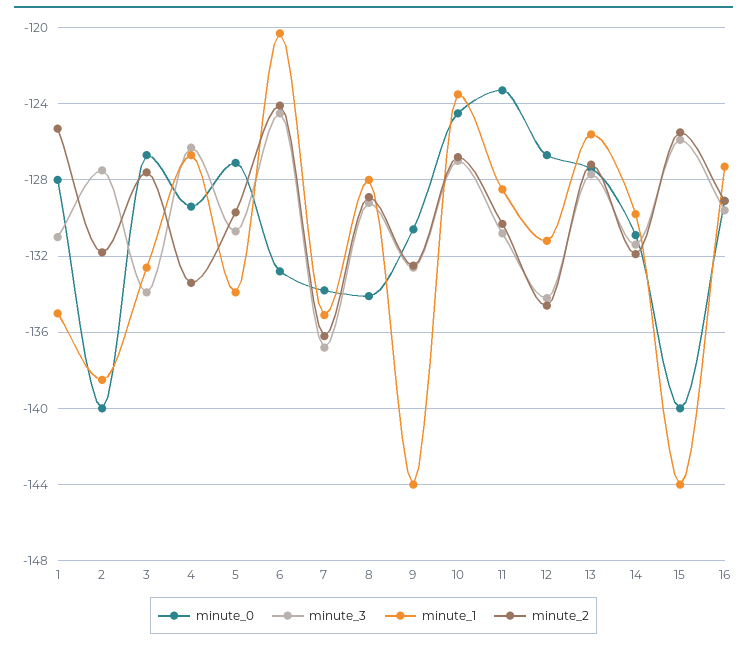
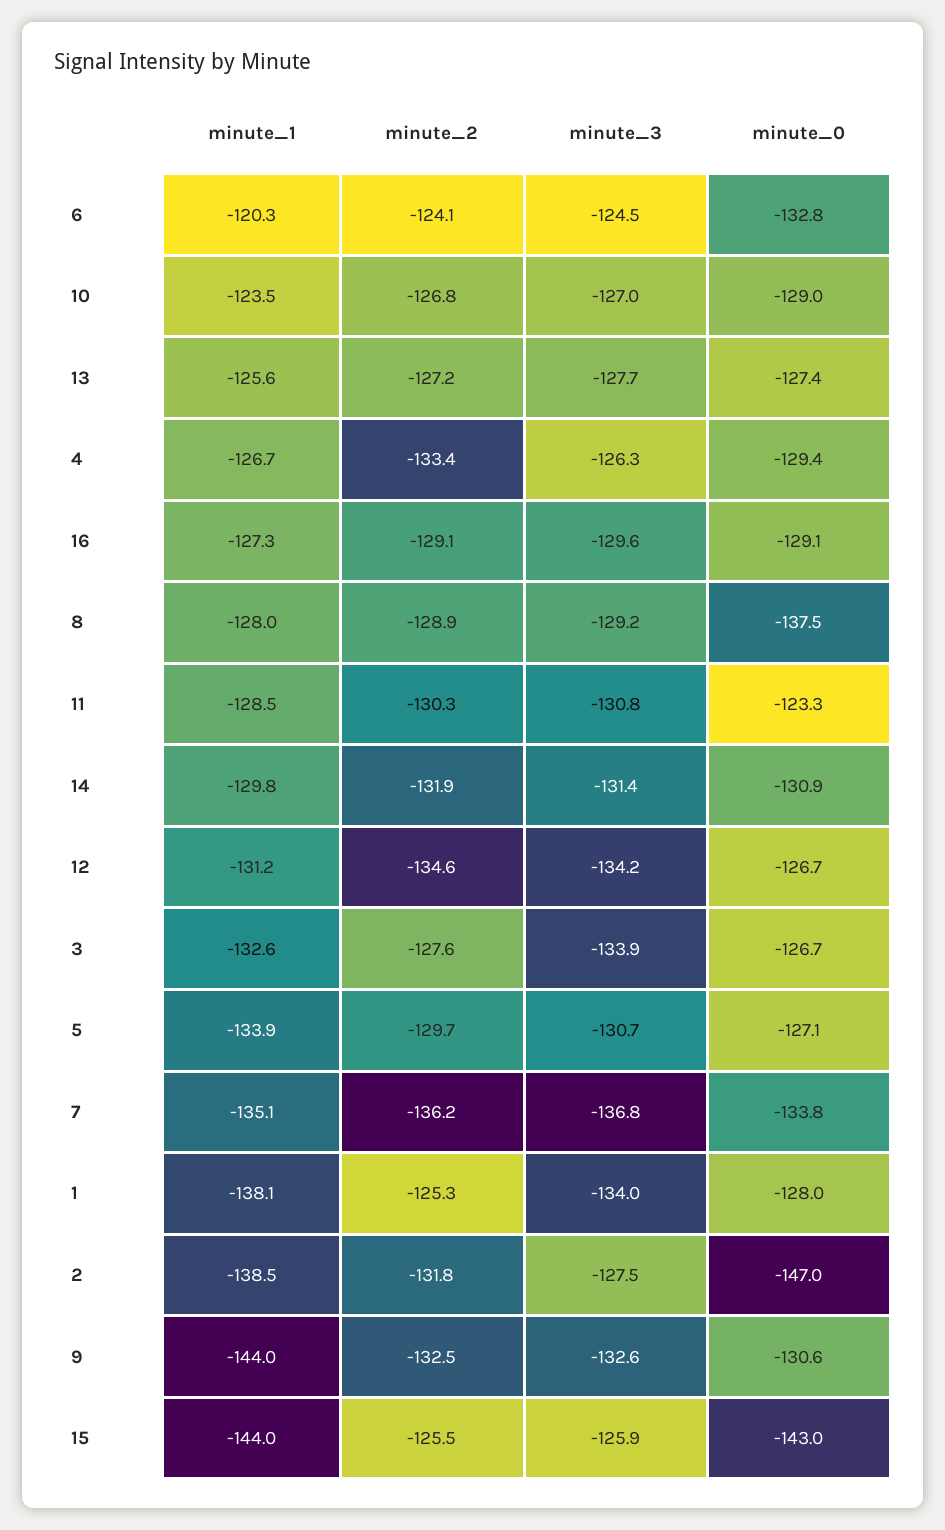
  {
    "minute_0": {
      "1": -128,
-     "2": -140,
+     "2": -147,
      "3": -126.7,
      "4": -129.4,
      "5": -127.1,
      "6": -132.8,
      "7": -133.8,
-     "8": -134,
+     "8": -137.5,
      "9": -130.6,
-     "10": -124.5,
+     "10": -129,
      "11": -123.3,
      "12": -126.7,
      "13": -127.4,
      "14": -130.9,
-     "15": -140,
+     "15": -143,
      "16": -129.1
    },
    "minute_3": {
-     "1": -131,
+     "1": -134,
      "2": -127.5,
      "3": -133.9,
      "4": -126.3,
      "5": -130.7,
      "6": -124.5,
      "7": -136.8,
      "8": -129.2,
      "9": -132.6,
      "10": -127,
      "11": -130.8,
      "12": -134.2,
      "13": -127.7,
      "14": -131.4,
      "15": -125.9,
      "16": -129.6
    },
    "minute_1": {
-     "1": -135,
+     "1": -138.1,
      "2": -138.5,
      "3": -132.6,
      "4": -126.7,
      "5": -133.9,
      "6": -120.3,
      "7": -135.1,
      "8": -128,
      "9": -144,
      "10": -123.5,
      "11": -128.5,
      "12": -131.2,
      "13": -125.6,
      "14": -129.8,
      "15": -144,
      "16": -127.3
    },
    "minute_2": {
      "1": -125.3,
      "2": -131.8,
      "3": -127.6,
      "4": -133.4,
      "5": -129.7,
      "6": -124.1,
      "7": -136.2,
      "8": -128.9,
      "9": -132.5,
      "10": -126.8,
      "11": -130.3,
      "12": -134.6,
      "13": -127.2,
      "14": -131.9,
      "15": -125.5,
      "16": -129.1
    }
  }

